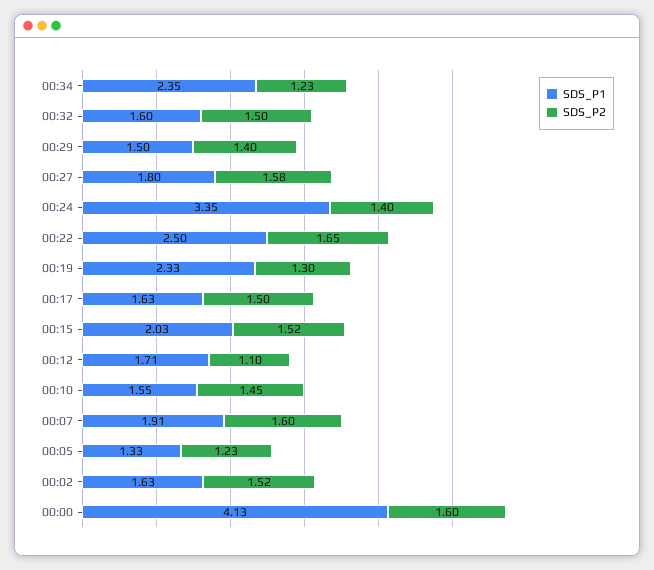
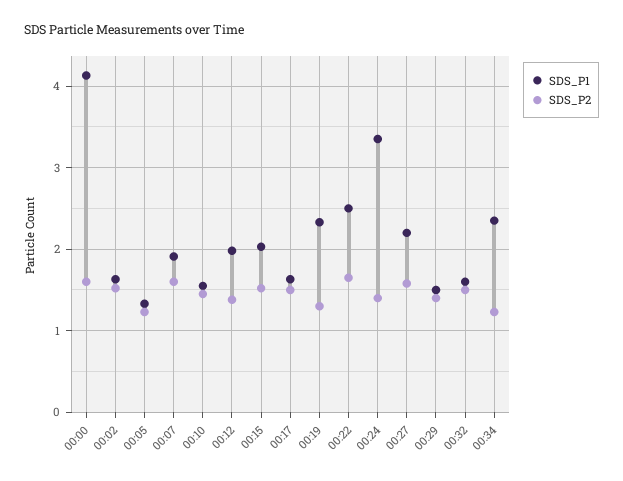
  {
    "SDS_P1": {
      "00:34": 2.35,
      "00:32": 1.6,
      "00:29": 1.5,
-     "00:27": 1.8,
+     "00:27": 2.2,
      "00:24": 3.35,
      "00:22": 2.5,
      "00:19": 2.33,
      "00:17": 1.63,
      "00:15": 2.03,
-     "00:12": 1.71,
+     "00:12": 2,
      "00:10": 1.55,
      "00:07": 1.91,
      "00:05": 1.33,
      "00:02": 1.63,
      "00:00": 4.13
    },
    "SDS_P2": {
      "00:34": 1.23,
      "00:32": 1.5,
      "00:29": 1.4,
      "00:27": 1.58,
      "00:24": 1.4,
      "00:22": 1.65,
      "00:19": 1.3,
      "00:17": 1.5,
      "00:15": 1.52,
-     "00:12": 1.1,
+     "00:12": 1.4,
      "00:10": 1.45,
      "00:07": 1.6,
      "00:05": 1.23,
      "00:02": 1.52,
      "00:00": 1.6
    }
  }

